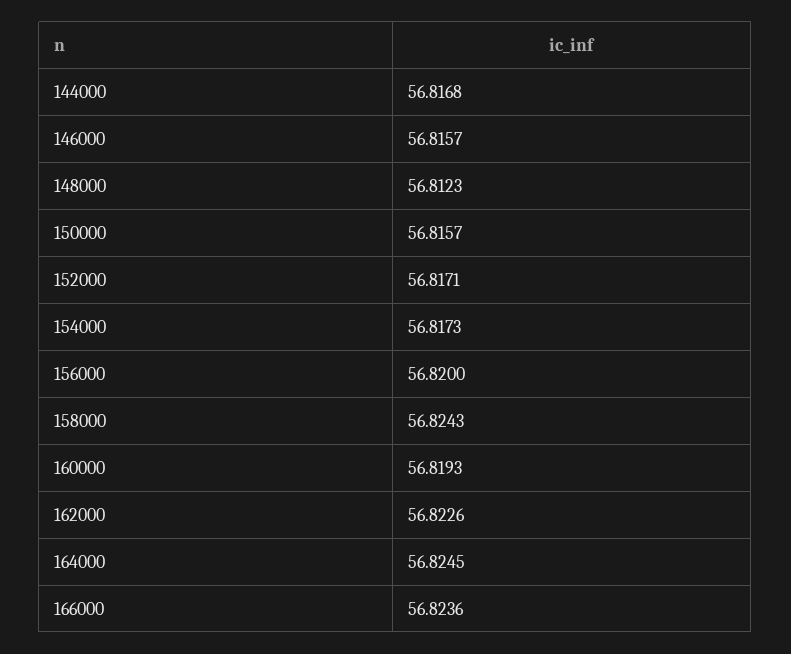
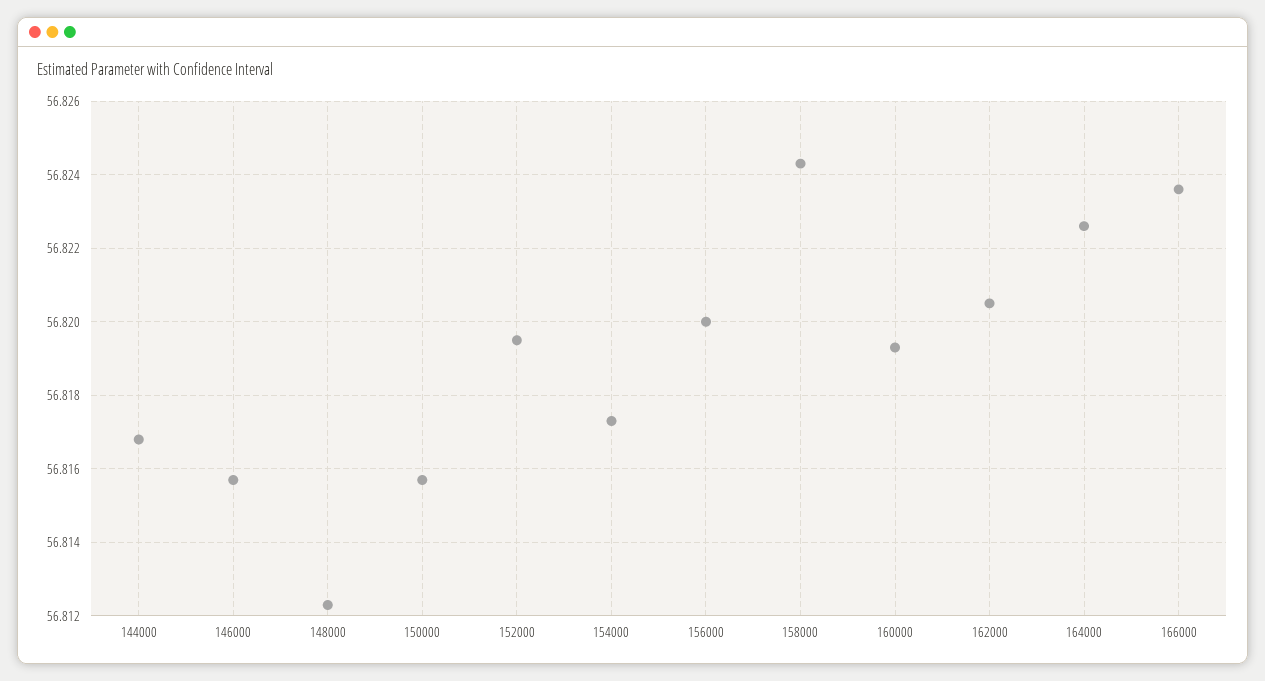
  {
    "144000": 56.8168,
    "146000": 56.8157,
    "148000": 56.8123,
    "150000": 56.8157,
-   "152000": 56.8171,
+   "152000": 56.8195,
    "154000": 56.8173,
    "156000": 56.82,
    "158000": 56.8243,
    "160000": 56.8193,
-   "162000": 56.8226,
+   "162000": 56.8205,
-   "164000": 56.8245,
+   "164000": 56.8225,
    "166000": 56.8236
  }

